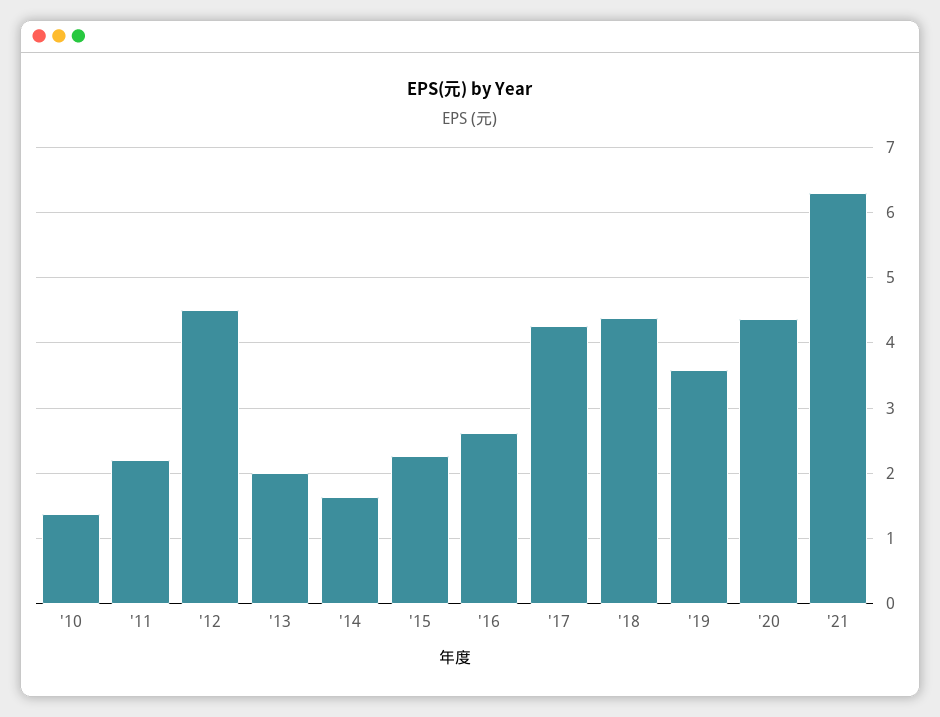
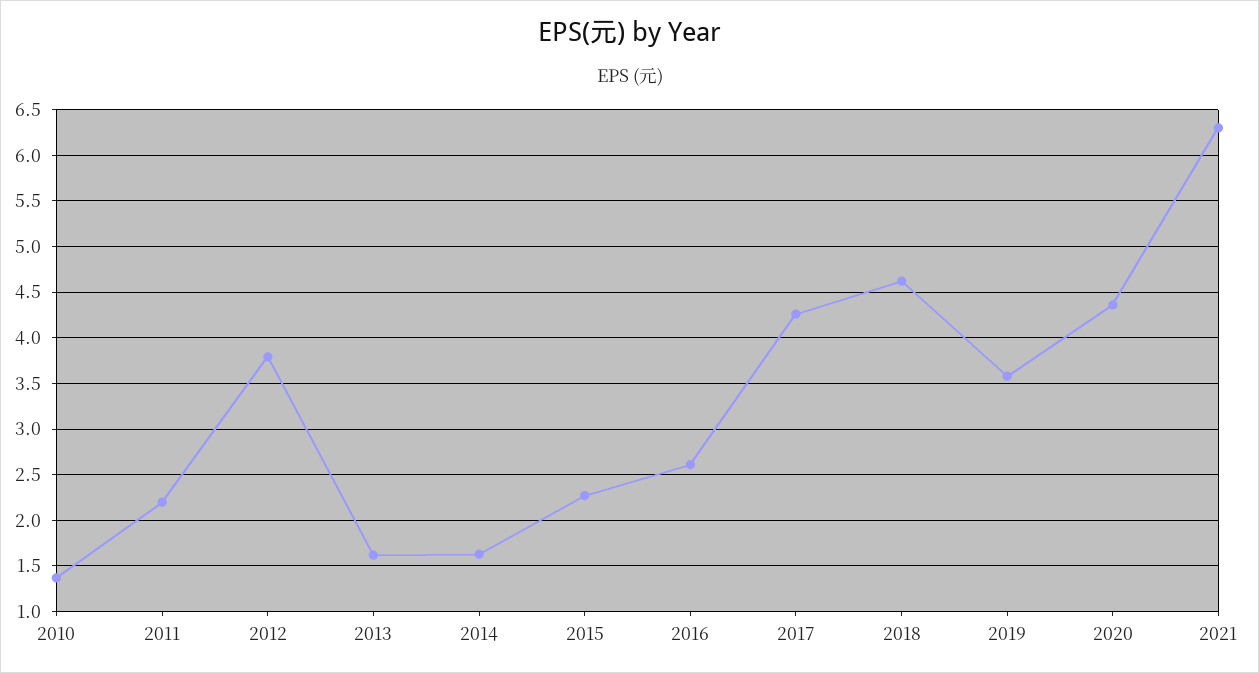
  {
    "'10": 1.4,
    "'11": 2.2,
-   "'12": 4.5,
+   "'12": 3.8,
-   "'13": 2,
+   "'13": 1.6,
    "'14": 1.6,
    "'15": 2.3,
    "'16": 2.6,
    "'17": 4.3,
-   "'18": 4.4,
+   "'18": 4.6,
    "'19": 3.6,
    "'20": 4.4,
    "'21": 6.3
  }

